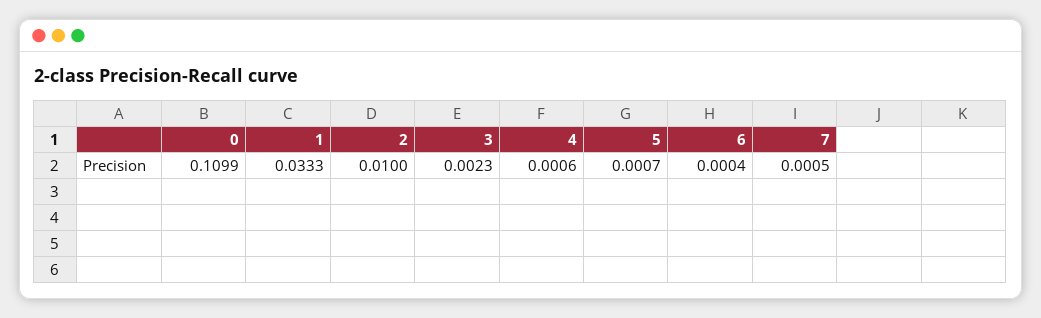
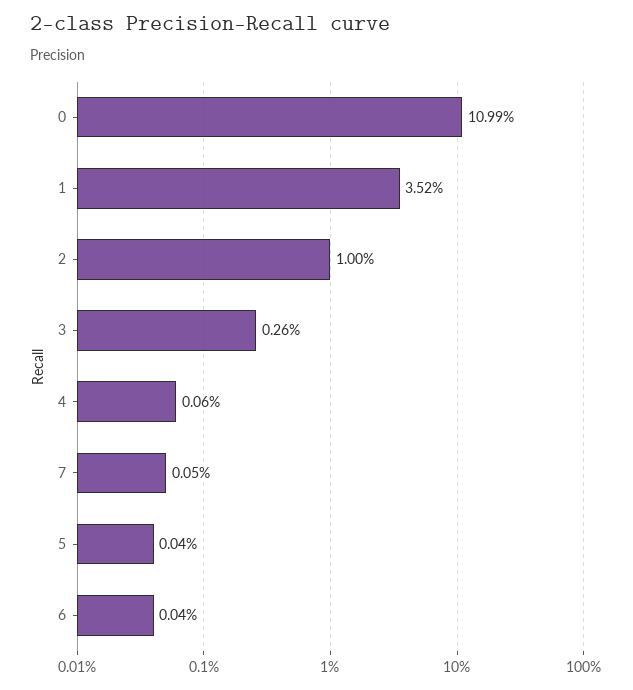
  {
    "0": 0.1099,
-   "1": 0.0333,
+   "1": 0.0352,
    "2": 0.01,
-   "3": 0.0023,
+   "3": 0.0026,
    "4": 0.0006,
-   "5": 0.0007,
+   "5": 0.0004,
    "6": 0.0004,
    "7": 0.0005
  }

